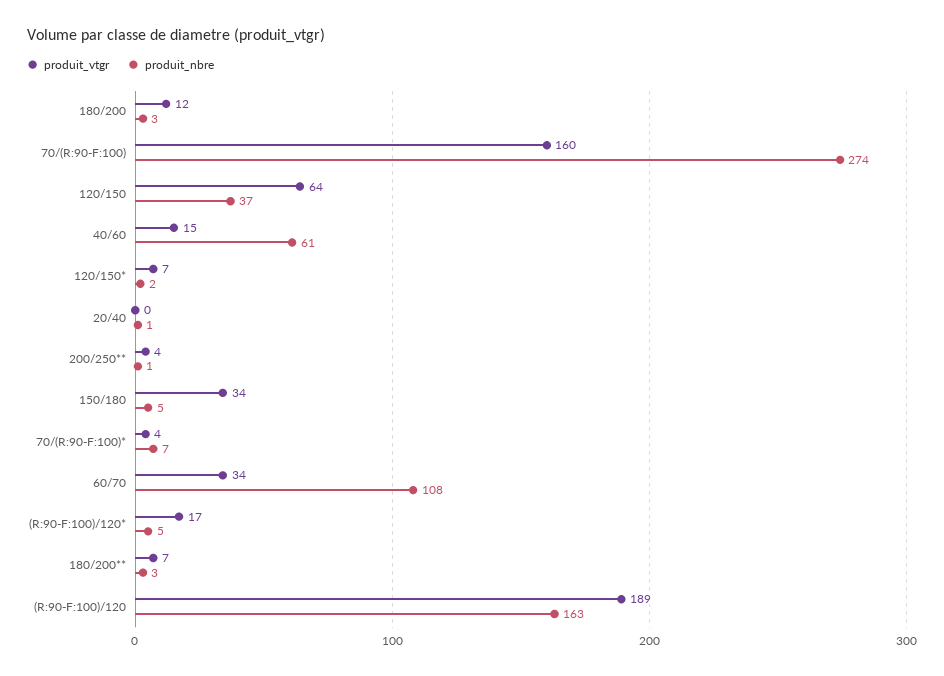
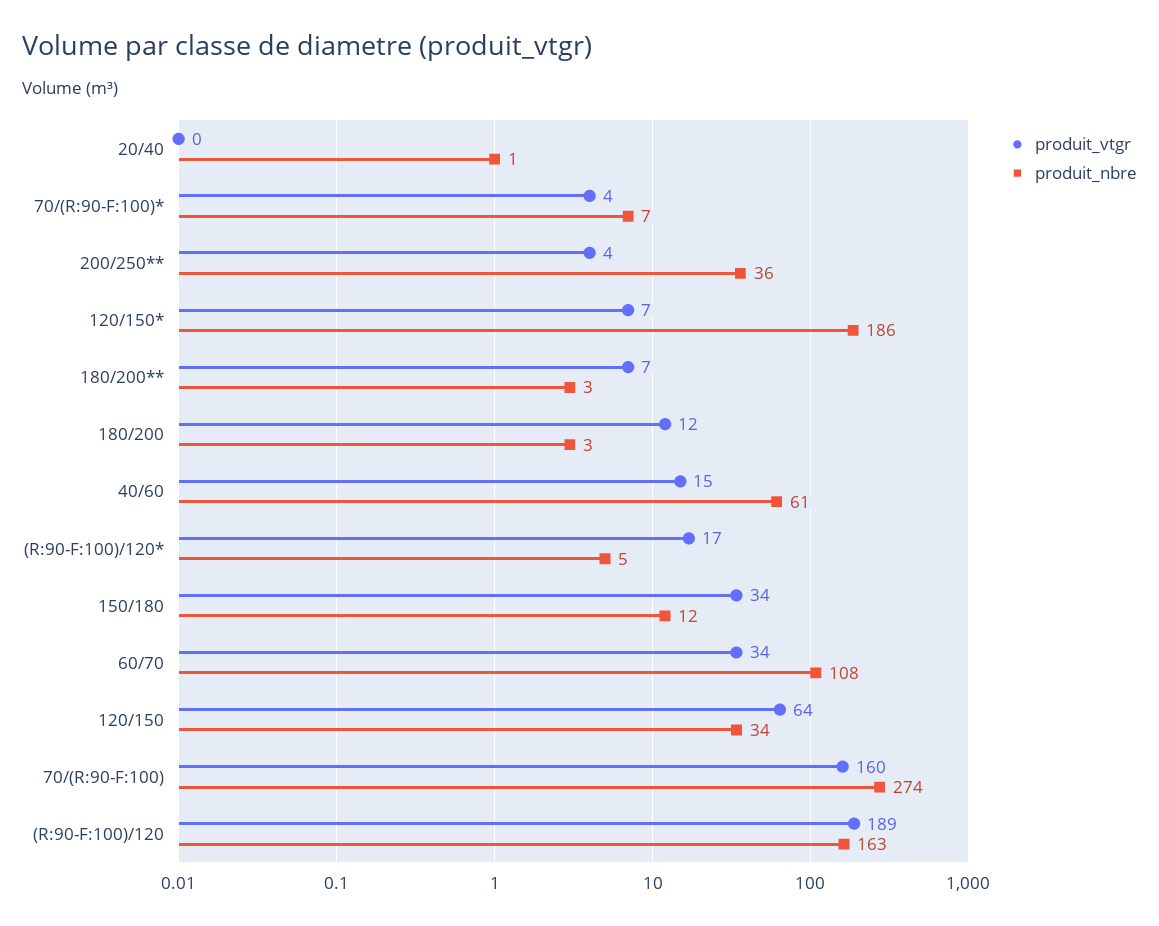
  {
    "produit_vtgr": {
      "180/200": 12,
      "70/(R:90-F:100)": 160,
      "120/150": 64,
      "40/60": 15,
      "120/150*": 7,
      "20/40": 0,
      "200/250**": 4,
      "150/180": 34,
      "70/(R:90-F:100)*": 4,
      "60/70": 34,
      "(R:90-F:100)/120*": 17,
      "180/200**": 7,
      "(R:90-F:100)/120": 189
    },
    "produit_nbre": {
      "180/200": 3,
      "70/(R:90-F:100)": 274,
-     "120/150": 37,
+     "120/150": 34,
      "40/60": 61,
-     "120/150*": 2,
+     "120/150*": 186,
      "20/40": 1,
-     "200/250**": 1,
+     "200/250**": 36,
-     "150/180": 5,
+     "150/180": 12,
      "70/(R:90-F:100)*": 7,
      "60/70": 108,
      "(R:90-F:100)/120*": 5,
      "180/200**": 3,
      "(R:90-F:100)/120": 163
    }
  }

